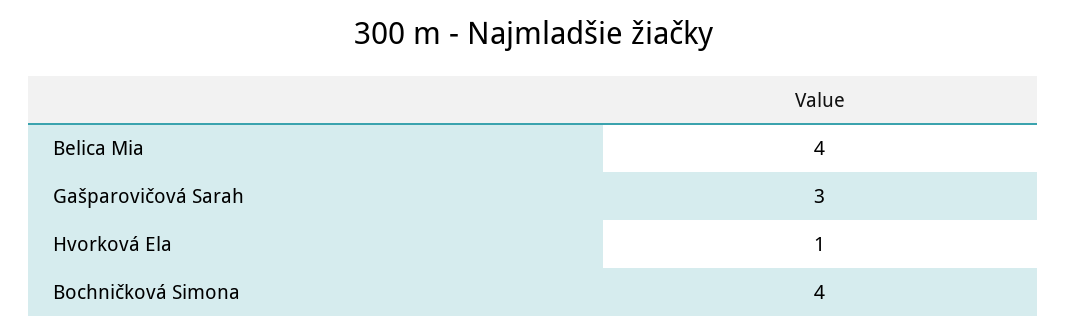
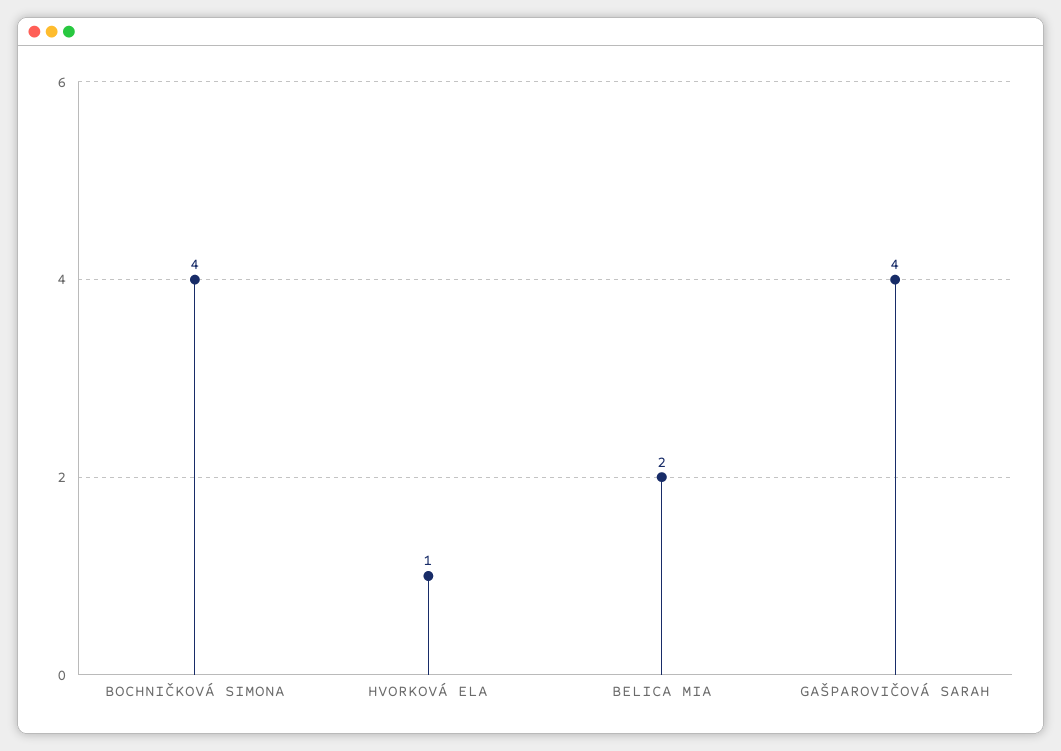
  {
-   "Belica Mia": 4,
+   "Belica Mia": 2,
-   "Gašparovičová Sarah": 3,
+   "Gašparovičová Sarah": 4,
    "Hvorková Ela": 1,
    "Bochničková Simona": 4
  }

